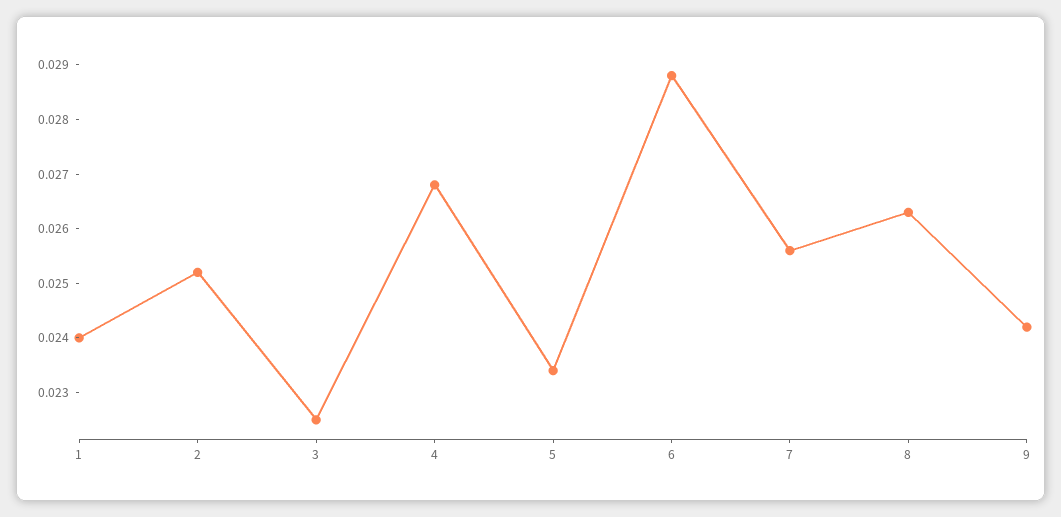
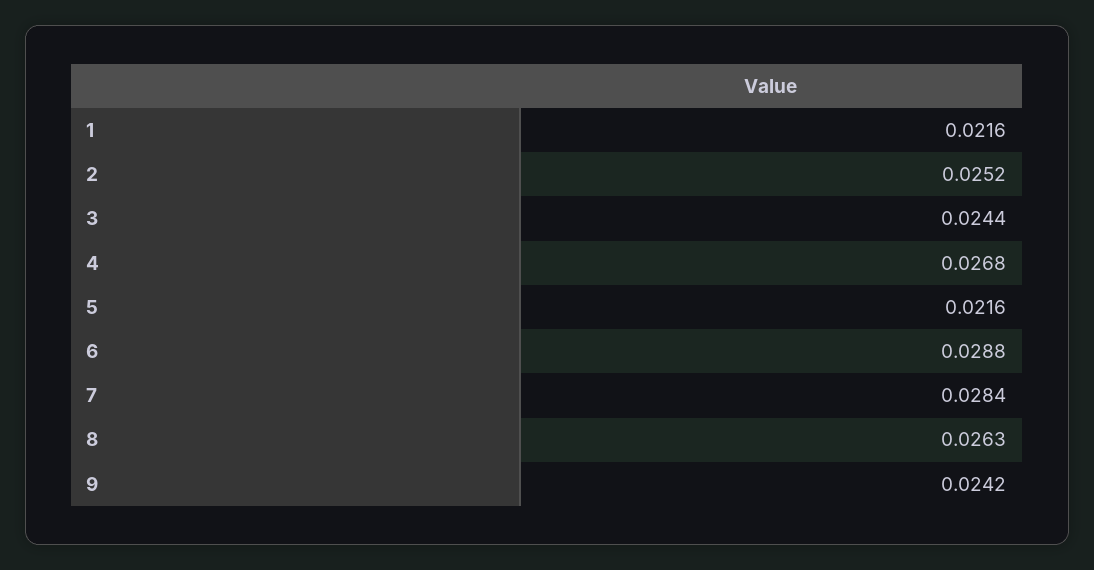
  {
-   "1": 0.024,
+   "1": 0.0216,
    "2": 0.0252,
-   "3": 0.0225,
+   "3": 0.0244,
    "4": 0.0268,
-   "5": 0.0235,
+   "5": 0.0216,
    "6": 0.0288,
-   "7": 0.0255,
+   "7": 0.0284,
    "8": 0.0263,
    "9": 0.0242
  }

